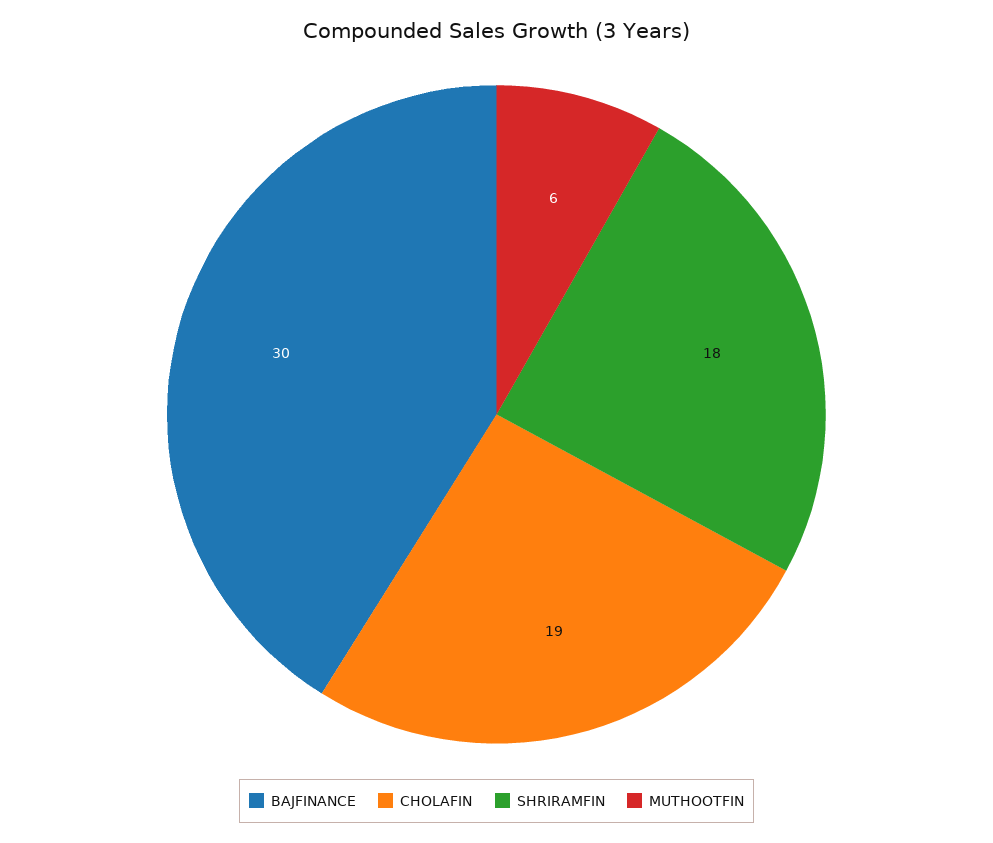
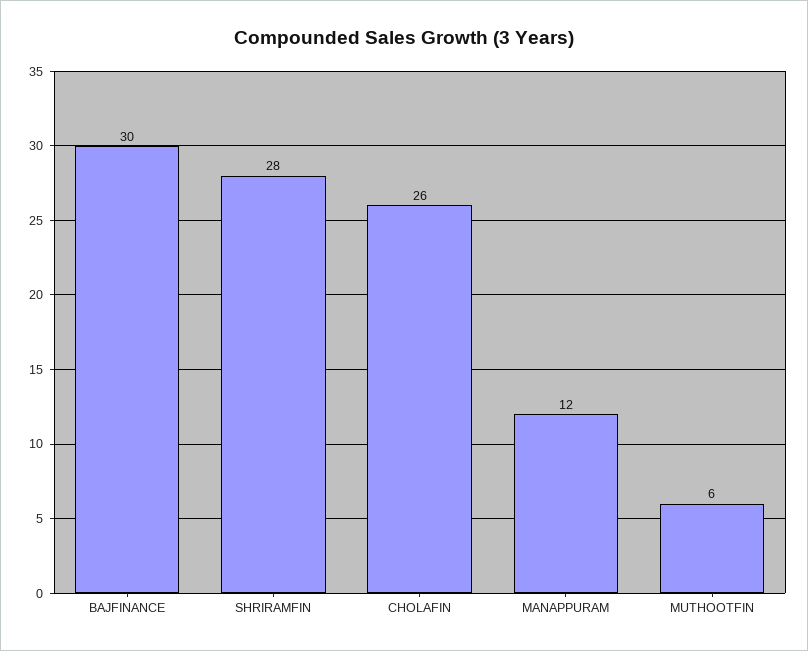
  {
    "BAJFINANCE": 30,
-   "CHOLAFIN": 19,
+   "CHOLAFIN": 26,
-   "SHRIRAMFIN": 18,
+   "SHRIRAMFIN": 28,
-   "MUTHOOTFIN": 6
+   "MUTHOOTFIN": 6,
+   "MANAPPURAM": 12
  }

